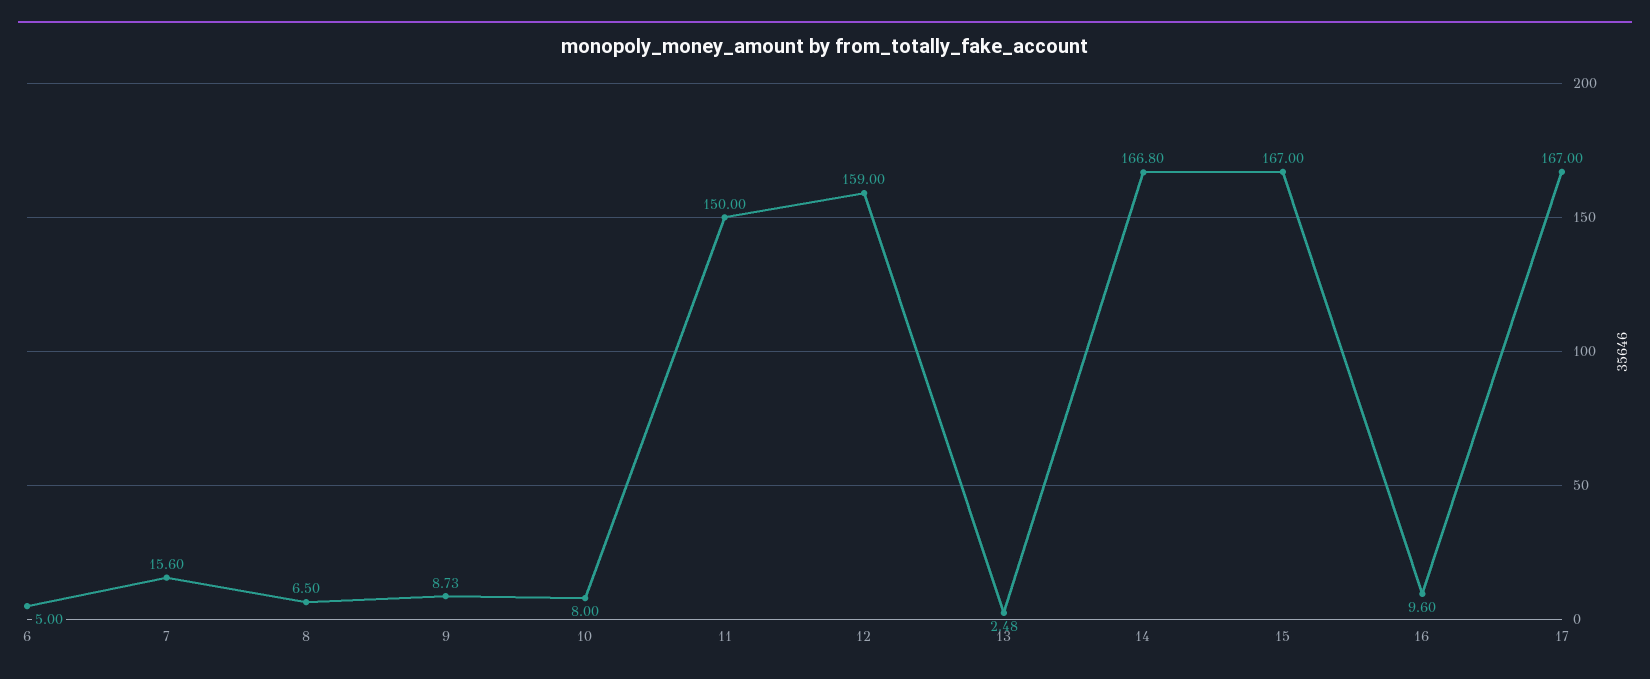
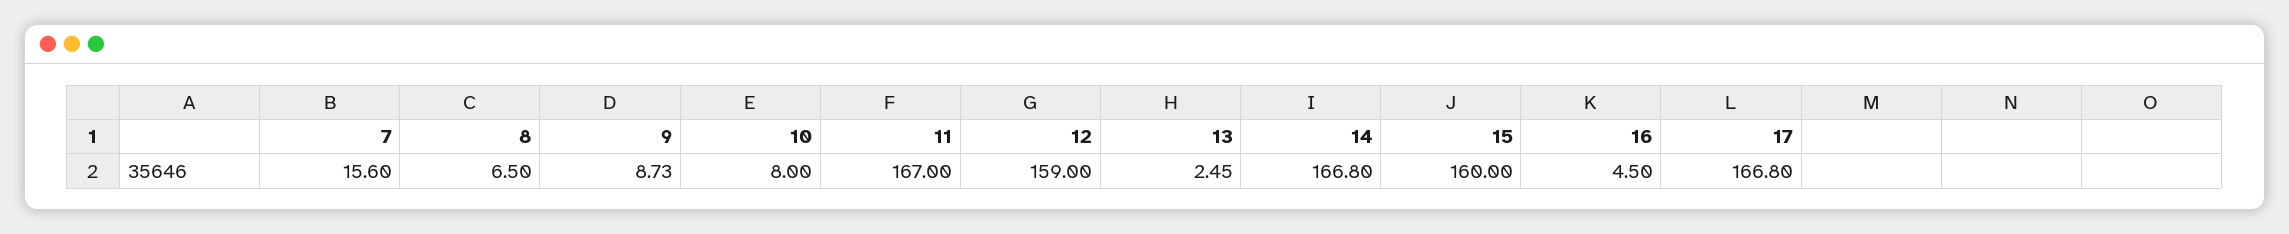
  {
-   "6": 5,
    "7": 15.6,
    "8": 6.5,
    "9": 8.73,
    "10": 8,
-   "11": 150,
+   "11": 167,
    "12": 159,
-   "13": 2.48,
+   "13": 2.45,
    "14": 166.8,
-   "15": 167,
+   "15": 160,
-   "16": 9.6,
+   "16": 4.5,
-   "17": 167
+   "17": 166.8
  }

